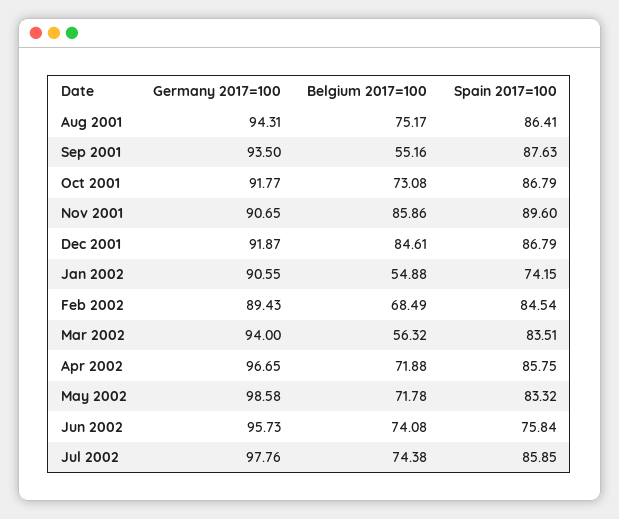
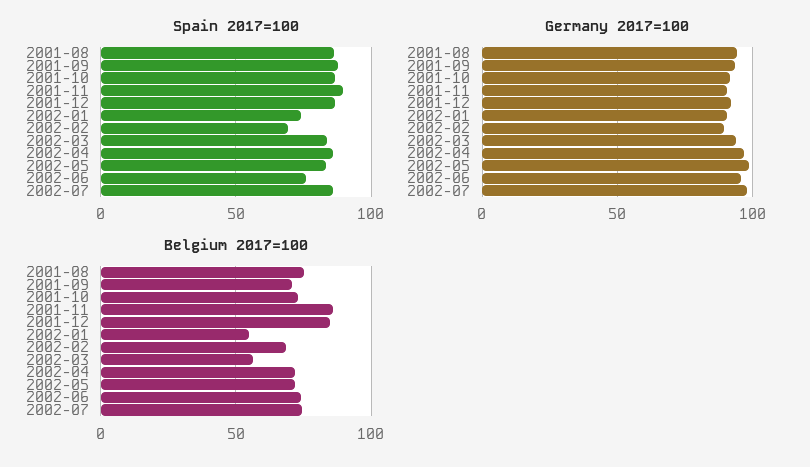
  {
    "Germany 2017=100": {
      "Aug 2001": 94.31,
      "Sep 2001": 93.5,
      "Oct 2001": 91.77,
      "Nov 2001": 90.65,
      "Dec 2001": 91.87,
      "Jan 2002": 90.55,
      "Feb 2002": 89.43,
      "Mar 2002": 94,
      "Apr 2002": 96.65,
      "May 2002": 98.58,
      "Jun 2002": 95.73,
      "Jul 2002": 97.76
    },
    "Belgium 2017=100": {
      "Aug 2001": 75.17,
-     "Sep 2001": 55.16,
+     "Sep 2001": 70,
      "Oct 2001": 73.08,
      "Nov 2001": 85.86,
      "Dec 2001": 84.61,
      "Jan 2002": 54.88,
      "Feb 2002": 68.49,
      "Mar 2002": 56.32,
      "Apr 2002": 71.88,
      "May 2002": 71.78,
      "Jun 2002": 74.08,
      "Jul 2002": 74.38
    },
    "Spain 2017=100": {
      "Aug 2001": 86.41,
      "Sep 2001": 87.63,
      "Oct 2001": 86.79,
      "Nov 2001": 89.6,
      "Dec 2001": 86.79,
      "Jan 2002": 74.15,
-     "Feb 2002": 84.54,
+     "Feb 2002": 70,
      "Mar 2002": 83.51,
      "Apr 2002": 85.75,
      "May 2002": 83.32,
      "Jun 2002": 75.84,
      "Jul 2002": 85.85
    }
  }

